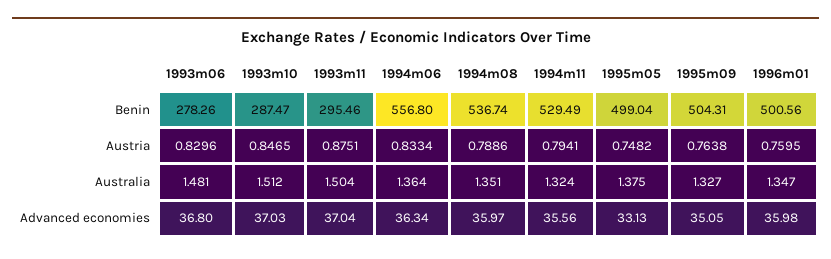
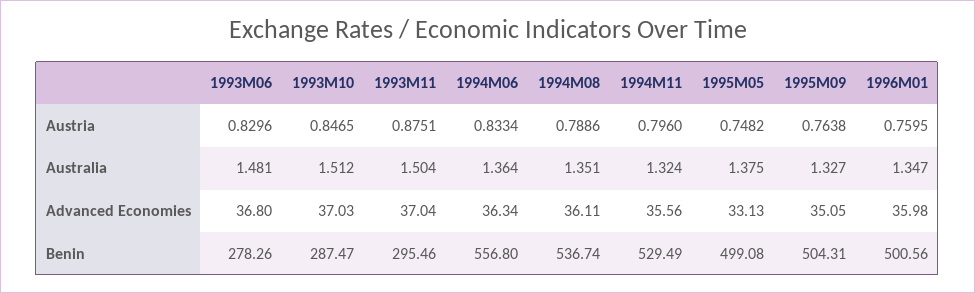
  {
    "1993m06": {
      "Benin": 278.26,
      "Austria": 0.8296,
      "Australia": 1.481,
      "Advanced economies": 36.8
    },
    "1993m10": {
      "Benin": 287.47,
      "Austria": 0.8465,
      "Australia": 1.512,
      "Advanced economies": 37.03
    },
    "1993m11": {
      "Benin": 295.46,
      "Austria": 0.8751,
      "Australia": 1.504,
      "Advanced economies": 37.04
    },
    "1994m06": {
      "Benin": 556.8,
      "Austria": 0.8334,
      "Australia": 1.364,
      "Advanced economies": 36.34
    },
    "1994m08": {
      "Benin": 536.74,
      "Austria": 0.7886,
      "Australia": 1.351,
-     "Advanced economies": 35.97
+     "Advanced economies": 36.11
    },
    "1994m11": {
      "Benin": 529.49,
-     "Austria": 0.7941,
+     "Austria": 0.796,
      "Australia": 1.324,
      "Advanced economies": 35.56
    },
    "1995m05": {
-     "Benin": 499.04,
+     "Benin": 499.08,
      "Austria": 0.7482,
      "Australia": 1.375,
      "Advanced economies": 33.13
    },
    "1995m09": {
      "Benin": 504.31,
      "Austria": 0.7638,
      "Australia": 1.327,
      "Advanced economies": 35.05
    },
    "1996m01": {
      "Benin": 500.56,
      "Austria": 0.7595,
      "Australia": 1.347,
      "Advanced economies": 35.98
    }
  }

